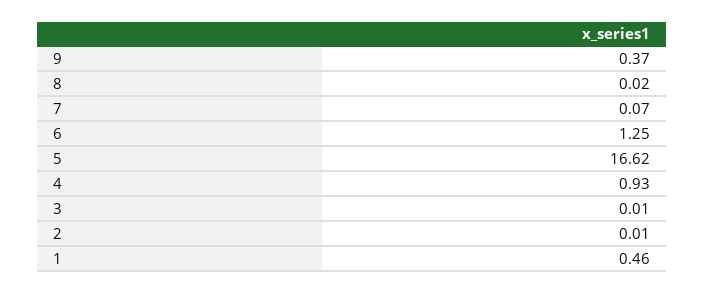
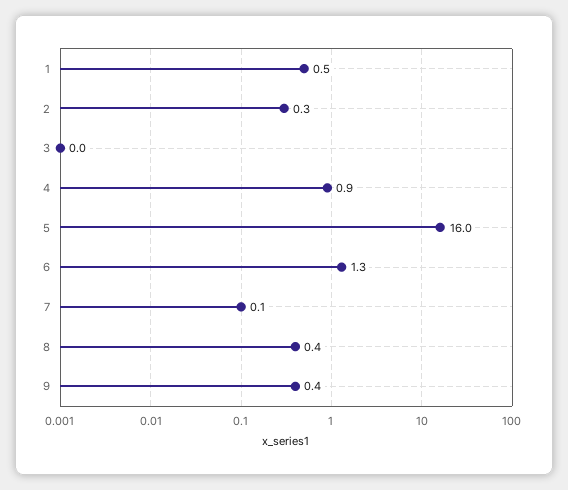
  {
    "9": 0.37,
-   "8": 0.02,
+   "8": 0.4,
    "7": 0.07,
    "6": 1.25,
-   "5": 16.62,
+   "5": 16,
    "4": 0.93,
    "3": 0.01,
-   "2": 0.01,
+   "2": 0.3,
    "1": 0.46
  }

